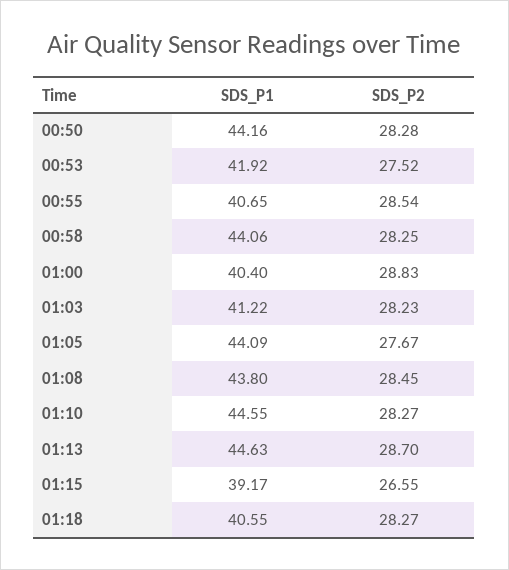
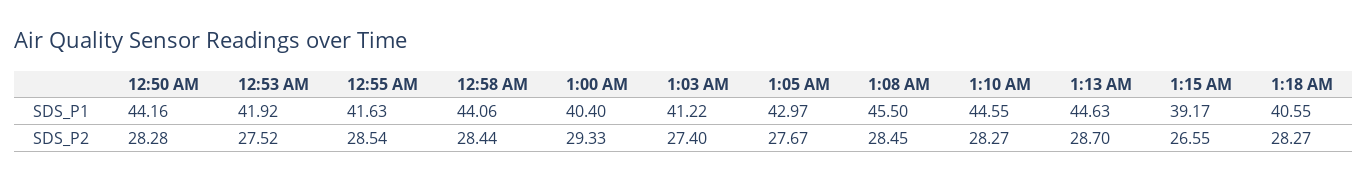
  {
    "SDS_P1": {
      "00:50": 44.16,
      "00:53": 41.92,
-     "00:55": 40.65,
+     "00:55": 41.63,
      "00:58": 44.06,
      "01:00": 40.4,
      "01:03": 41.22,
-     "01:05": 44.09,
+     "01:05": 42.97,
-     "01:08": 43.8,
+     "01:08": 45.5,
      "01:10": 44.55,
      "01:13": 44.63,
      "01:15": 39.17,
      "01:18": 40.55
    },
    "SDS_P2": {
      "00:50": 28.28,
      "00:53": 27.52,
      "00:55": 28.54,
-     "00:58": 28.25,
+     "00:58": 28.44,
-     "01:00": 28.83,
+     "01:00": 29.33,
-     "01:03": 28.23,
+     "01:03": 27.4,
      "01:05": 27.67,
      "01:08": 28.45,
      "01:10": 28.27,
      "01:13": 28.7,
      "01:15": 26.55,
      "01:18": 28.27
    }
  }

